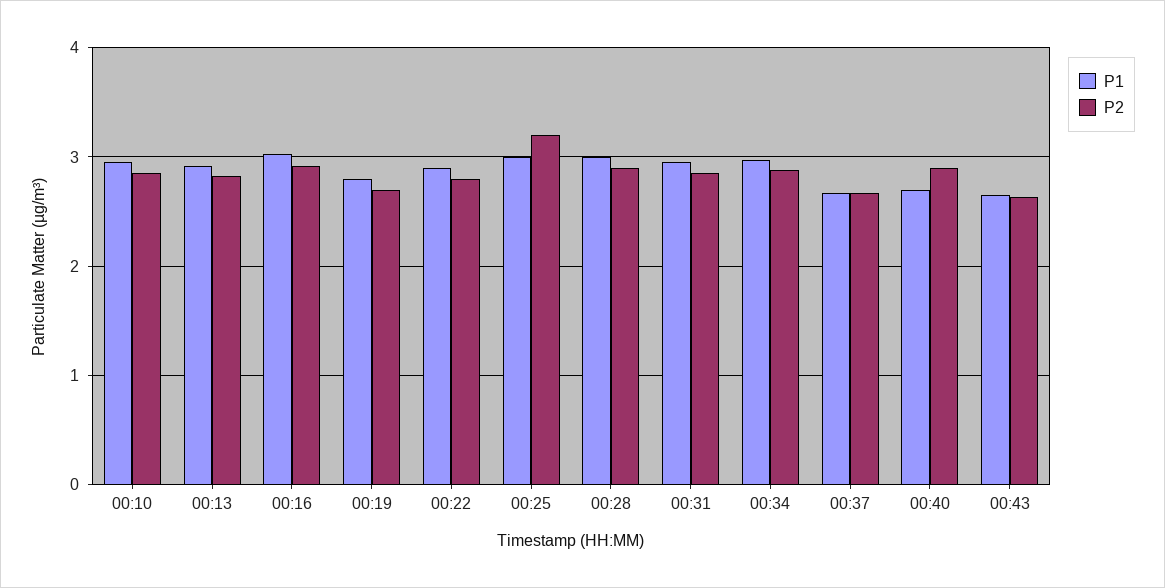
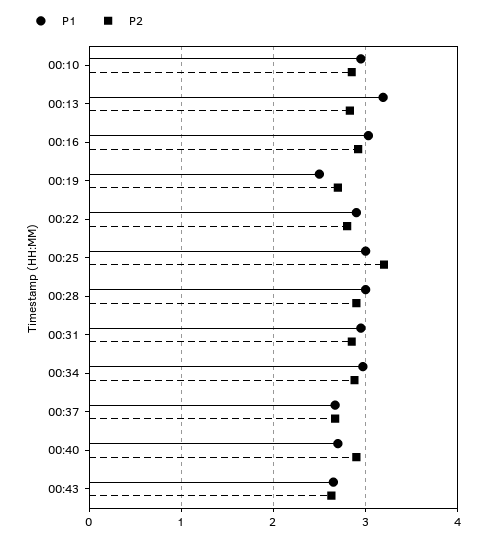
  {
    "P1": {
      "00:10": 3,
-     "00:13": 2.9,
+     "00:13": 3.2,
      "00:16": 3,
-     "00:19": 2.8,
+     "00:19": 2.5,
      "00:22": 2.9,
      "00:25": 3,
      "00:28": 3,
      "00:31": 3,
      "00:34": 3,
      "00:37": 2.7,
      "00:40": 2.7,
      "00:43": 2.7
    },
    "P2": {
      "00:10": 2.9,
      "00:13": 2.8,
      "00:16": 2.9,
      "00:19": 2.7,
      "00:22": 2.8,
      "00:25": 3.2,
      "00:28": 2.9,
      "00:31": 2.9,
      "00:34": 2.9,
      "00:37": 2.7,
      "00:40": 2.9,
      "00:43": 2.6
    }
  }

